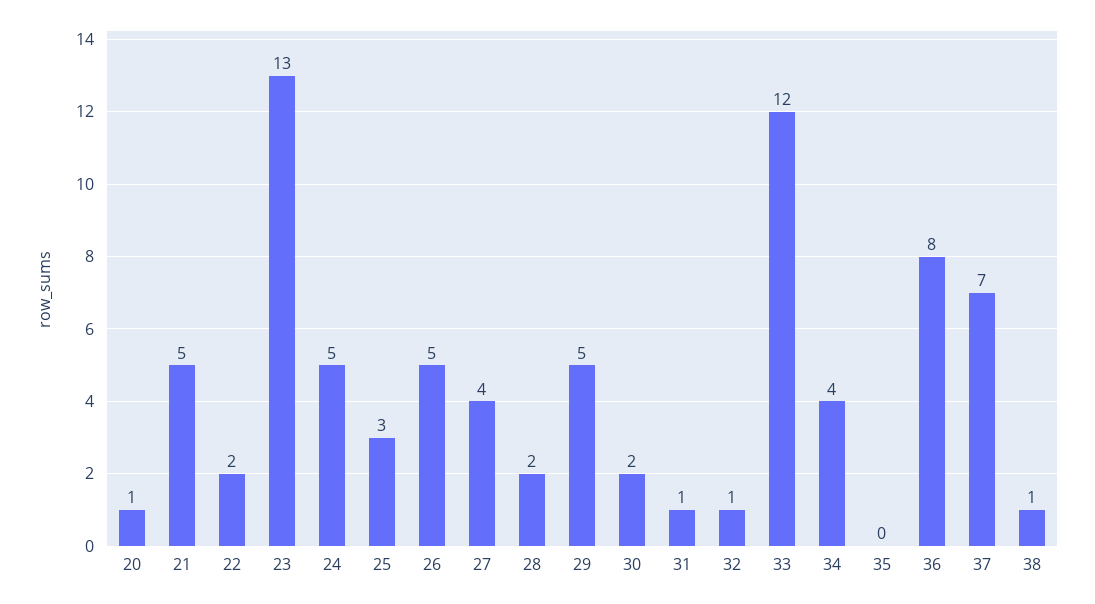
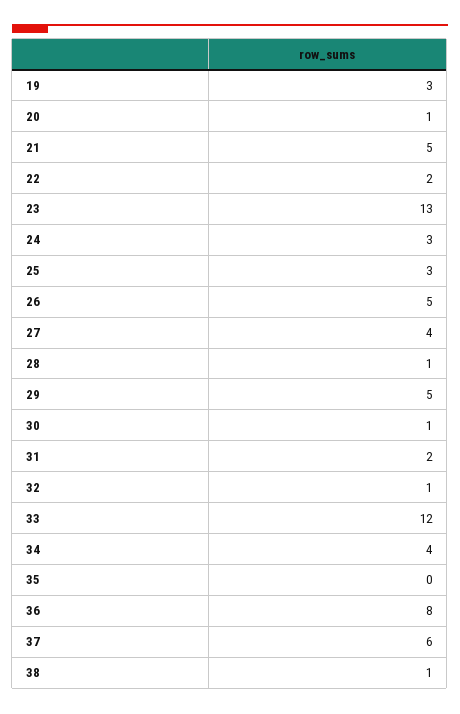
  {
    "20": 1,
    "21": 5,
    "22": 2,
    "23": 13,
-   "24": 5,
+   "24": 3,
    "25": 3,
    "26": 5,
    "27": 4,
-   "28": 2,
+   "28": 1,
    "29": 5,
-   "30": 2,
+   "30": 1,
-   "31": 1,
+   "31": 2,
    "32": 1,
    "33": 12,
    "34": 4,
    "35": 0,
    "36": 8,
-   "37": 7,
+   "37": 6,
-   "38": 1
+   "38": 1,
+   "19": 3
  }

